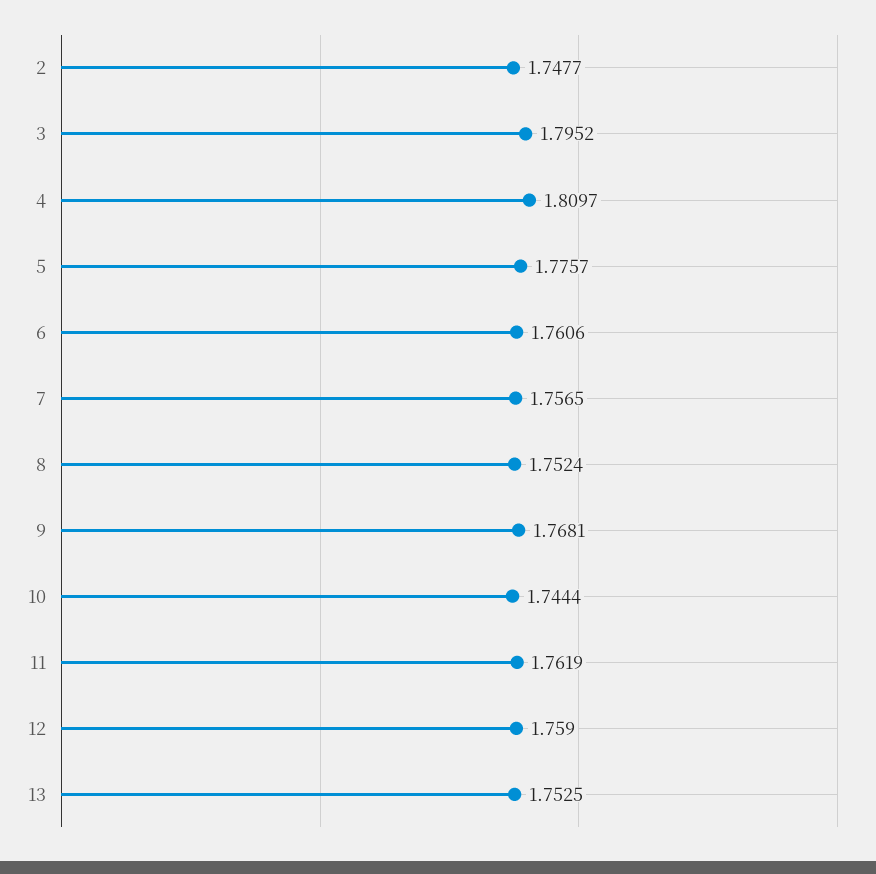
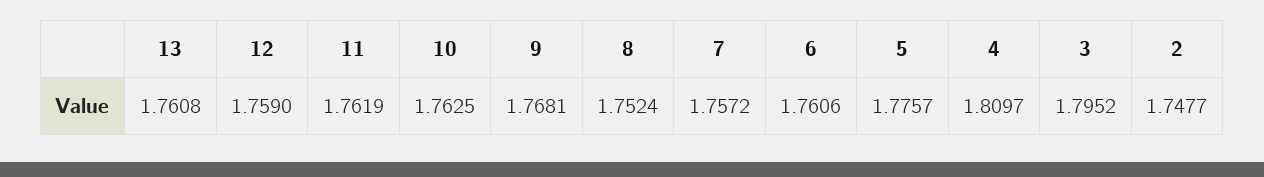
  {
    "2": 1.7477,
    "3": 1.7952,
    "4": 1.8097,
    "5": 1.7757,
    "6": 1.7606,
-   "7": 1.7565,
+   "7": 1.7572,
    "8": 1.7524,
    "9": 1.7681,
-   "10": 1.7444,
+   "10": 1.7625,
    "11": 1.7619,
    "12": 1.759,
-   "13": 1.7525
+   "13": 1.7608
  }

